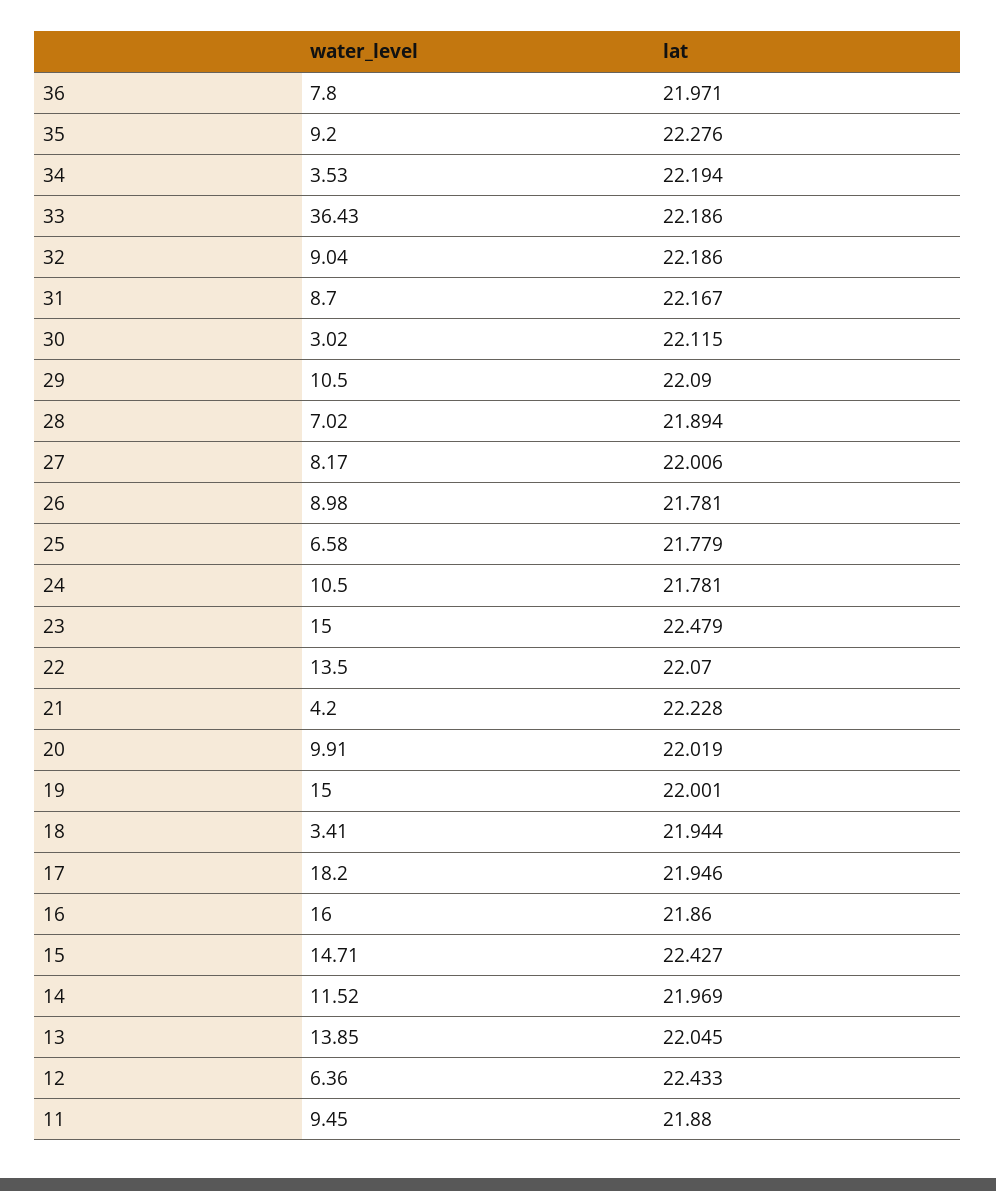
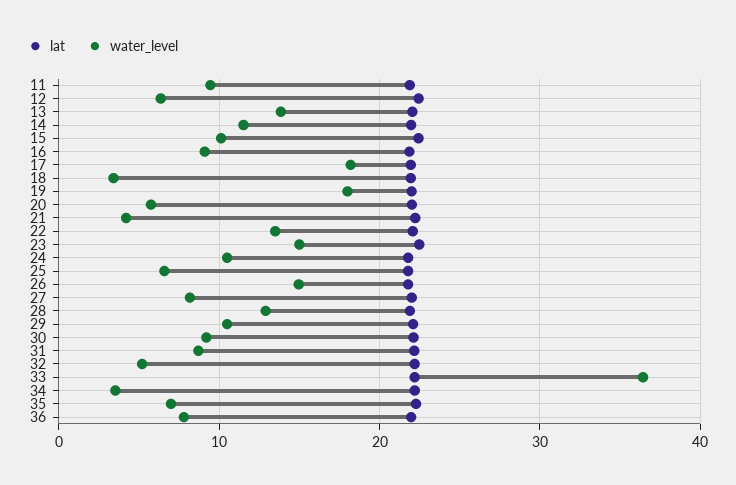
  {
    "water_level": {
      "36": 7.8,
-     "35": 9.2,
+     "35": 7,
      "34": 3.53,
      "33": 36.43,
-     "32": 9.04,
+     "32": 5,
      "31": 8.7,
-     "30": 3.02,
+     "30": 9,
      "29": 10.5,
-     "28": 7.02,
+     "28": 13,
      "27": 8.17,
-     "26": 8.98,
+     "26": 15,
      "25": 6.58,
      "24": 10.5,
      "23": 15,
      "22": 13.5,
      "21": 4.2,
-     "20": 9.91,
+     "20": 6,
-     "19": 15,
+     "19": 18,
      "18": 3.41,
      "17": 18.2,
-     "16": 16,
+     "16": 9,
-     "15": 14.71,
+     "15": 10,
      "14": 11.52,
      "13": 13.85,
      "12": 6.36,
      "11": 9.45
    },
    "lat": {
      "36": 21.971,
      "35": 22.276,
      "34": 22.194,
      "33": 22.186,
      "32": 22.186,
      "31": 22.167,
      "30": 22.115,
      "29": 22.09,
      "28": 21.894,
      "27": 22.006,
      "26": 21.781,
      "25": 21.779,
      "24": 21.781,
      "23": 22.479,
      "22": 22.07,
      "21": 22.228,
      "20": 22.019,
      "19": 22.001,
      "18": 21.944,
      "17": 21.946,
      "16": 21.86,
      "15": 22.427,
      "14": 21.969,
      "13": 22.045,
      "12": 22.433,
      "11": 21.88
    }
  }

